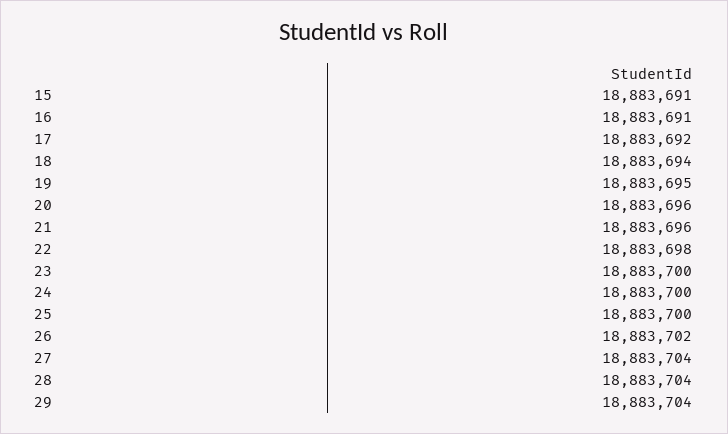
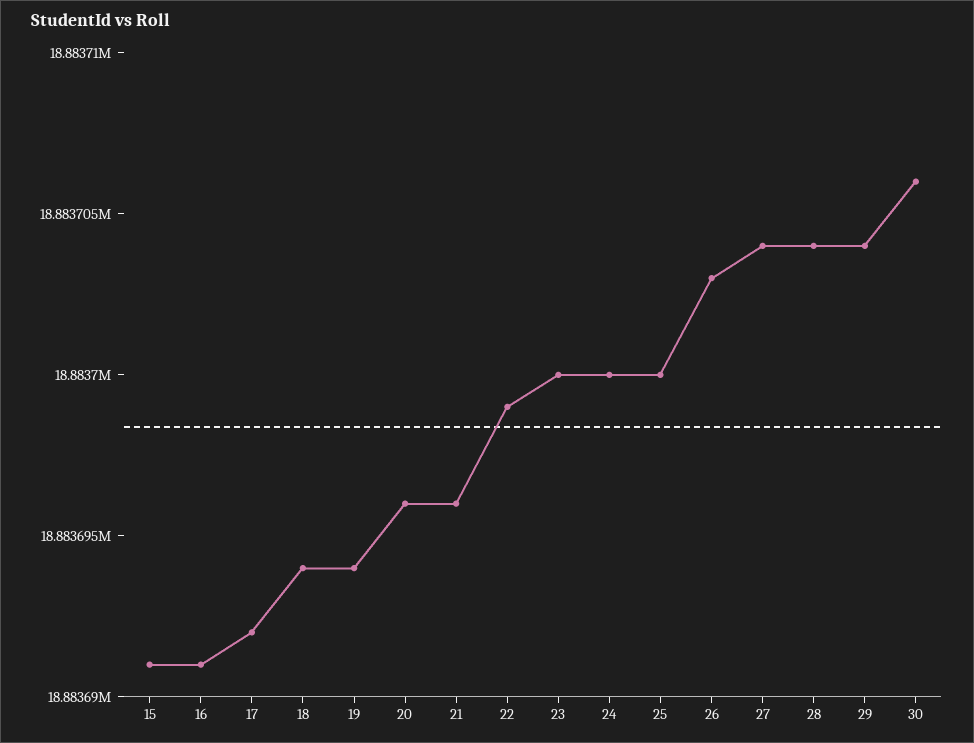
  {
    "15": 18883691,
    "16": 18883691,
    "17": 18883692,
    "18": 18883694,
-   "19": 18883695,
+   "19": 18883694,
    "20": 18883696,
    "21": 18883696,
-   "22": 18883698,
+   "22": 18883699,
    "23": 18883700,
    "24": 18883700,
    "25": 18883700,
-   "26": 18883702,
+   "26": 18883703,
    "27": 18883704,
    "28": 18883704,
-   "29": 18883704
+   "29": 18883704,
+   "30": 18883706
  }

